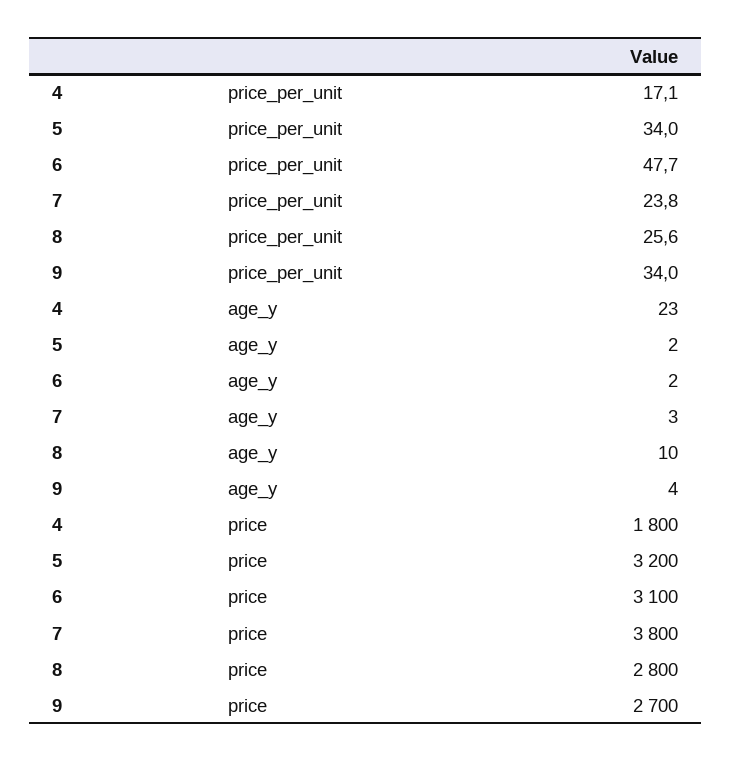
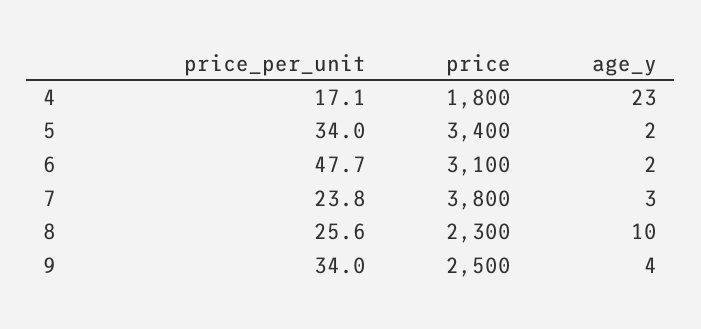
  {
    "4": {
      "price_per_unit": 17.1,
      "age_y": 23,
      "price": 1800
    },
    "5": {
      "price_per_unit": 34,
      "age_y": 2,
-     "price": 3200
+     "price": 3400
    },
    "6": {
      "price_per_unit": 47.7,
      "age_y": 2,
      "price": 3100
    },
    "7": {
      "price_per_unit": 23.8,
      "age_y": 3,
      "price": 3800
    },
    "8": {
      "price_per_unit": 25.6,
      "age_y": 10,
-     "price": 2800
+     "price": 2300
    },
    "9": {
      "price_per_unit": 34,
      "age_y": 4,
-     "price": 2700
+     "price": 2500
    }
  }

